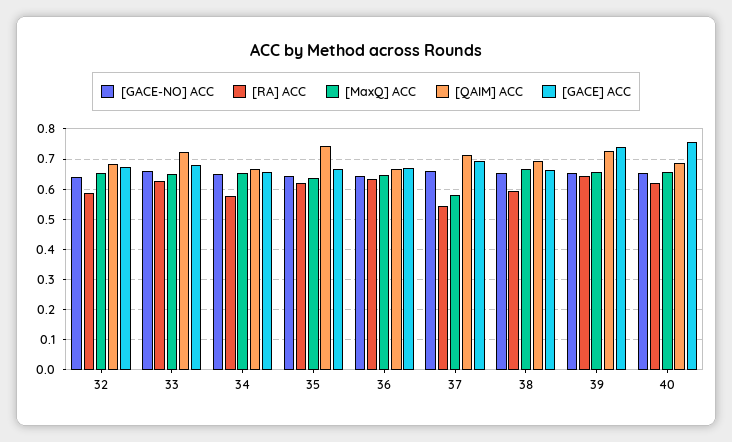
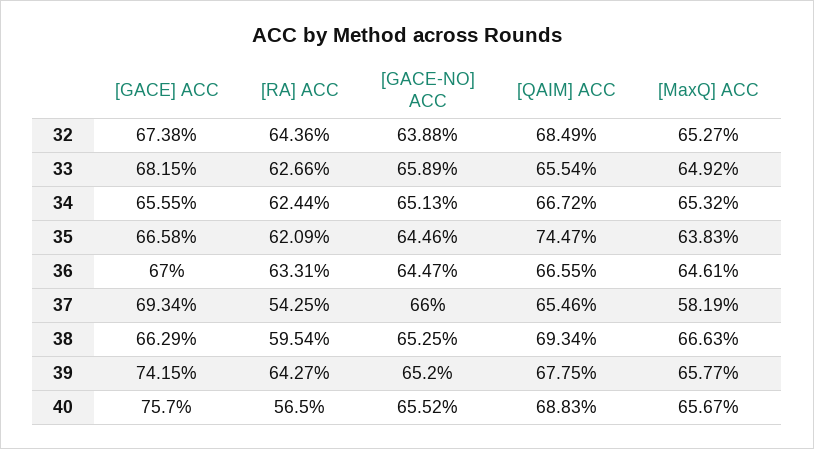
  {
    "[GACE-NO] ACC": {
      "32": 0.6388,
      "33": 0.6589,
      "34": 0.6513,
      "35": 0.6446,
      "36": 0.6447,
      "37": 0.66,
      "38": 0.6525,
      "39": 0.652,
      "40": 0.6552
    },
    "[RA] ACC": {
-     "32": 0.58,
+     "32": 0.6436,
      "33": 0.6266,
-     "34": 0.58,
+     "34": 0.6244,
      "35": 0.6209,
      "36": 0.6331,
      "37": 0.5425,
      "38": 0.5954,
      "39": 0.6427,
-     "40": 0.62
+     "40": 0.565
    },
    "[MaxQ] ACC": {
      "32": 0.6527,
      "33": 0.6492,
      "34": 0.6532,
      "35": 0.6383,
      "36": 0.6461,
      "37": 0.5819,
      "38": 0.6663,
      "39": 0.6577,
      "40": 0.6567
    },
    "[QAIM] ACC": {
      "32": 0.6849,
-     "33": 0.72,
+     "33": 0.6554,
      "34": 0.6672,
      "35": 0.7447,
      "36": 0.6655,
-     "37": 0.72,
+     "37": 0.6546,
      "38": 0.6934,
-     "39": 0.72,
+     "39": 0.6775,
      "40": 0.6883
    },
    "[GACE] ACC": {
      "32": 0.6738,
      "33": 0.6815,
      "34": 0.6555,
      "35": 0.6658,
      "36": 0.67,
      "37": 0.6934,
      "38": 0.6629,
      "39": 0.7415,
      "40": 0.757
    }
  }

